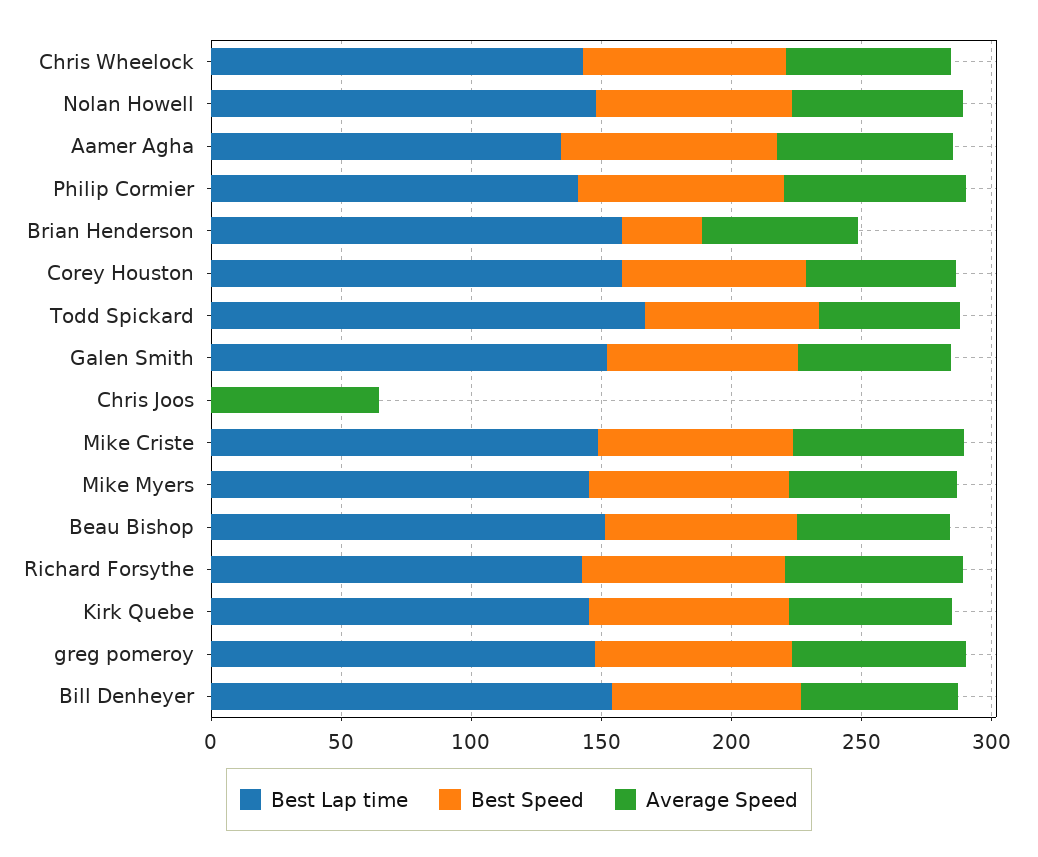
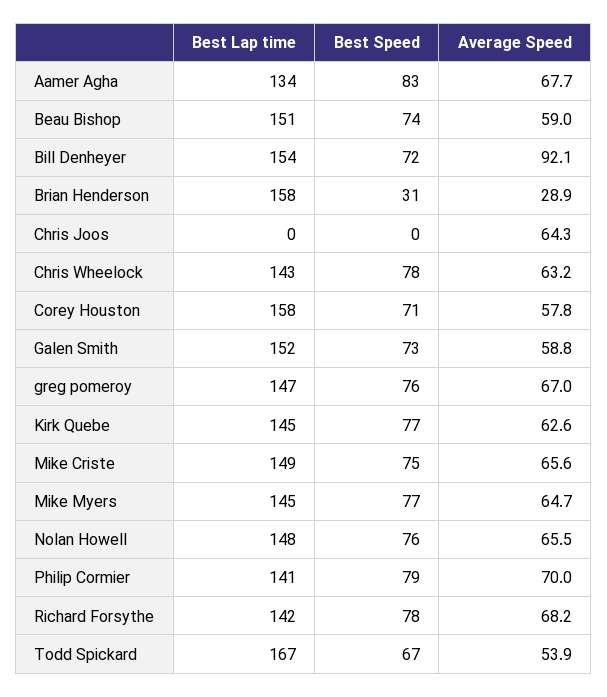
  {
    "Best Lap time": {
      "Chris Wheelock": 143,
      "Nolan Howell": 148,
      "Aamer Agha": 134,
      "Philip Cormier": 141,
      "Brian Henderson": 158,
      "Corey Houston": 158,
      "Todd Spickard": 167,
      "Galen Smith": 152,
      "Chris Joos": 0,
      "Mike Criste": 149,
      "Mike Myers": 145,
      "Beau Bishop": 151,
      "Richard Forsythe": 142,
      "Kirk Quebe": 145,
      "greg pomeroy": 147,
      "Bill Denheyer": 154
    },
    "Best Speed": {
      "Chris Wheelock": 78,
      "Nolan Howell": 76,
      "Aamer Agha": 83,
      "Philip Cormier": 79,
      "Brian Henderson": 31,
      "Corey Houston": 71,
      "Todd Spickard": 67,
      "Galen Smith": 73,
      "Chris Joos": 0,
      "Mike Criste": 75,
      "Mike Myers": 77,
      "Beau Bishop": 74,
      "Richard Forsythe": 78,
      "Kirk Quebe": 77,
      "greg pomeroy": 76,
      "Bill Denheyer": 72
    },
    "Average Speed": {
      "Chris Wheelock": 63.2,
      "Nolan Howell": 65.5,
      "Aamer Agha": 67.7,
      "Philip Cormier": 70,
-     "Brian Henderson": 60,
+     "Brian Henderson": 28.9,
      "Corey Houston": 57.8,
      "Todd Spickard": 53.9,
      "Galen Smith": 58.8,
      "Chris Joos": 64.3,
      "Mike Criste": 65.6,
      "Mike Myers": 64.7,
      "Beau Bishop": 59,
      "Richard Forsythe": 68.2,
      "Kirk Quebe": 62.6,
      "greg pomeroy": 67,
-     "Bill Denheyer": 60
+     "Bill Denheyer": 92.1
    }
  }

